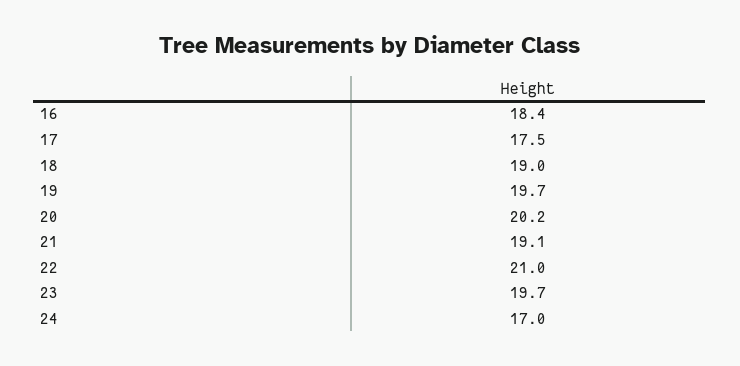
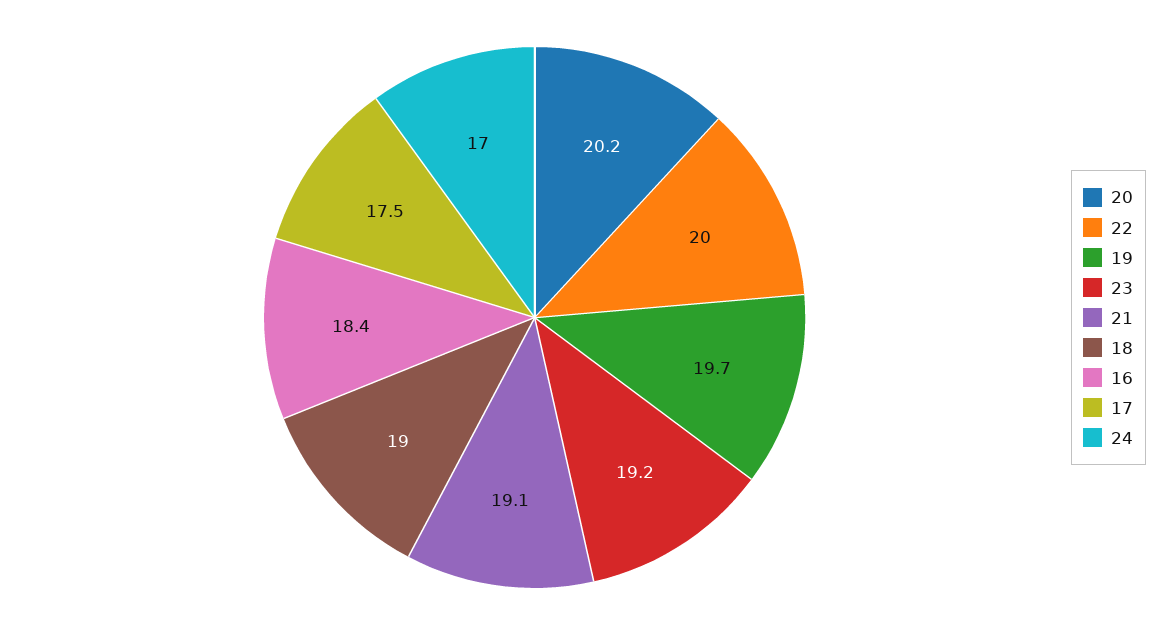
  {
    "16": 18.4,
    "17": 17.5,
    "18": 19,
    "19": 19.7,
    "20": 20.2,
    "21": 19.1,
-   "22": 21,
+   "22": 20,
-   "23": 19.7,
+   "23": 19.2,
    "24": 17
  }

